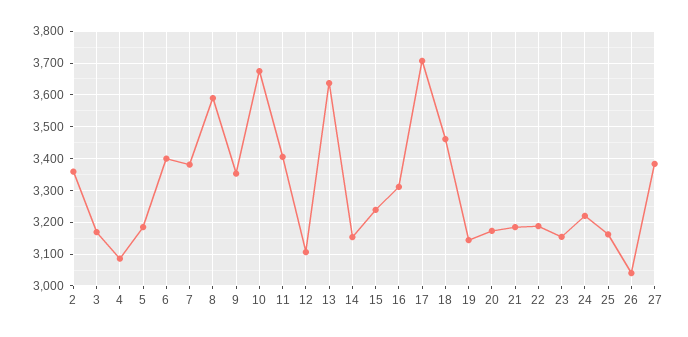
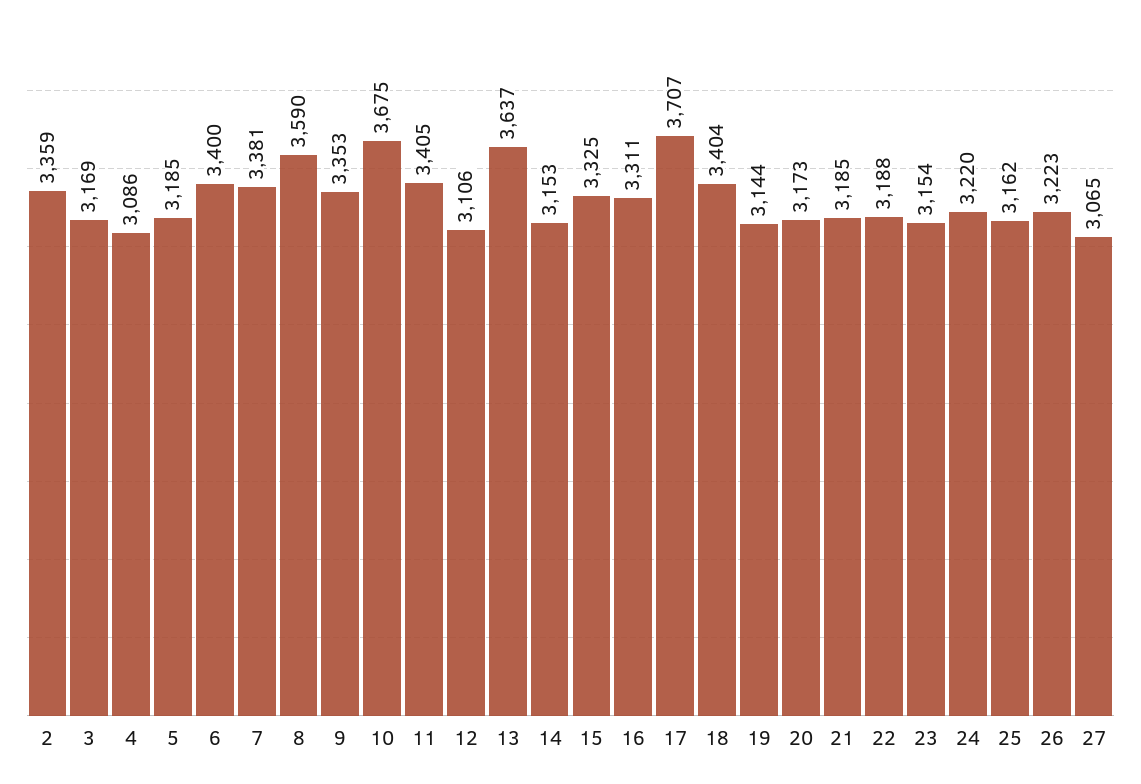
  {
    "2": 3359,
    "3": 3169,
    "4": 3086,
    "5": 3185,
    "6": 3400,
    "7": 3381,
    "8": 3590,
    "9": 3353,
    "10": 3675,
    "11": 3405,
    "12": 3106,
    "13": 3637,
    "14": 3153,
-   "15": 3240,
+   "15": 3325,
    "16": 3311,
    "17": 3707,
-   "18": 3460,
+   "18": 3404,
    "19": 3144,
    "20": 3173,
    "21": 3185,
    "22": 3188,
    "23": 3154,
    "24": 3220,
    "25": 3162,
-   "26": 3040,
+   "26": 3223,
-   "27": 3380
+   "27": 3065
  }

